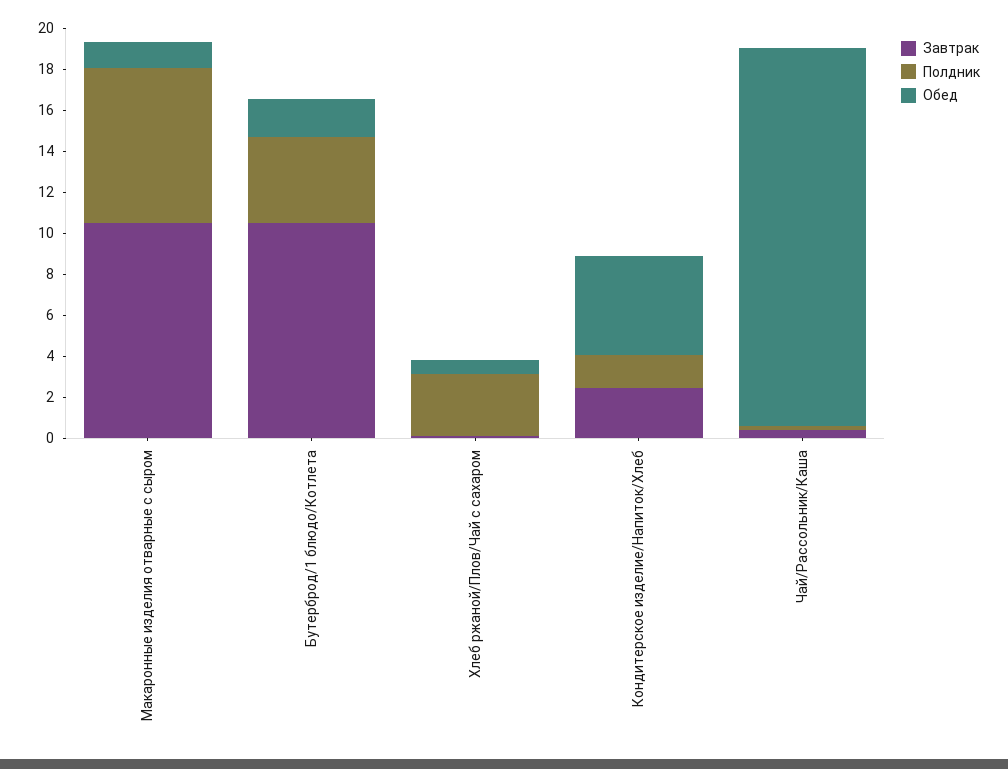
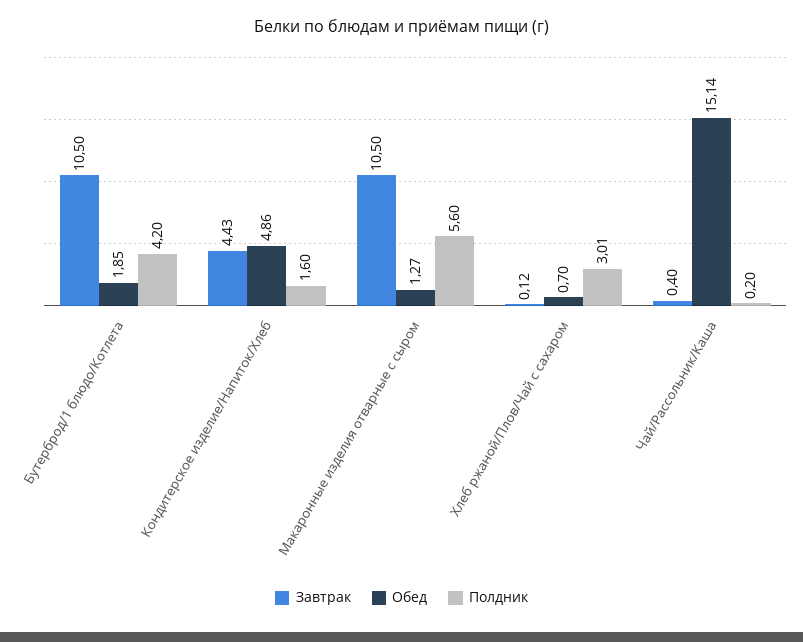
  {
    "Завтрак": {
      "Макаронные изделия отварные с сыром": 10.5,
      "Бутерброд/1 блюдо/Котлета": 10.5,
      "Хлеб ржаной/Плов/Чай с сахаром": 0.12,
-     "Кондитерское изделие/Напиток/Хлеб": 2.5,
+     "Кондитерское изделие/Напиток/Хлеб": 4.43,
      "Чай/Рассольник/Каша": 0.4
    },
    "Полдник": {
-     "Макаронные изделия отварные с сыром": 7.5,
+     "Макаронные изделия отварные с сыром": 5.6,
      "Бутерброд/1 блюдо/Котлета": 4.2,
      "Хлеб ржаной/Плов/Чай с сахаром": 3.01,
      "Кондитерское изделие/Напиток/Хлеб": 1.6,
      "Чай/Рассольник/Каша": 0.2
    },
    "Обед": {
      "Макаронные изделия отварные с сыром": 1.27,
      "Бутерброд/1 блюдо/Котлета": 1.85,
      "Хлеб ржаной/Плов/Чай с сахаром": 0.7,
      "Кондитерское изделие/Напиток/Хлеб": 4.86,
-     "Чай/Рассольник/Каша": 18.5
+     "Чай/Рассольник/Каша": 15.14
    }
  }

